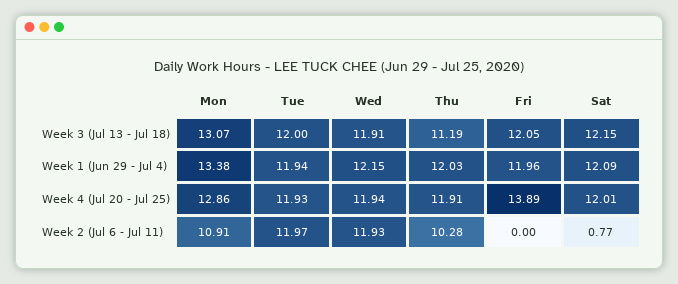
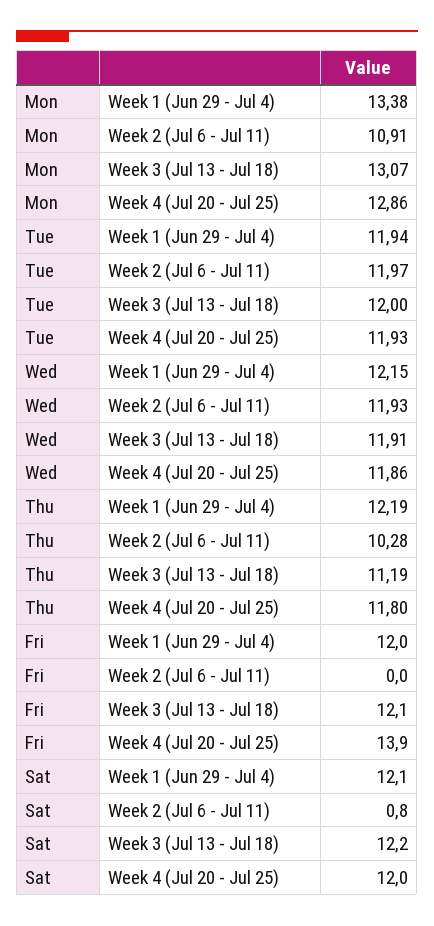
  {
    "Mon": {
      "Week 3 (Jul 13 - Jul 18)": 13.07,
      "Week 1 (Jun 29 - Jul 4)": 13.38,
      "Week 4 (Jul 20 - Jul 25)": 12.86,
      "Week 2 (Jul 6 - Jul 11)": 10.91
    },
    "Tue": {
      "Week 3 (Jul 13 - Jul 18)": 12,
      "Week 1 (Jun 29 - Jul 4)": 11.94,
      "Week 4 (Jul 20 - Jul 25)": 11.93,
      "Week 2 (Jul 6 - Jul 11)": 11.97
    },
    "Wed": {
      "Week 3 (Jul 13 - Jul 18)": 11.91,
      "Week 1 (Jun 29 - Jul 4)": 12.15,
-     "Week 4 (Jul 20 - Jul 25)": 11.94,
+     "Week 4 (Jul 20 - Jul 25)": 11.86,
      "Week 2 (Jul 6 - Jul 11)": 11.93
    },
    "Thu": {
      "Week 3 (Jul 13 - Jul 18)": 11.19,
-     "Week 1 (Jun 29 - Jul 4)": 12.03,
+     "Week 1 (Jun 29 - Jul 4)": 12.19,
-     "Week 4 (Jul 20 - Jul 25)": 11.91,
+     "Week 4 (Jul 20 - Jul 25)": 11.8,
      "Week 2 (Jul 6 - Jul 11)": 10.28
    },
    "Fri": {
      "Week 3 (Jul 13 - Jul 18)": 12.05,
      "Week 1 (Jun 29 - Jul 4)": 11.96,
      "Week 4 (Jul 20 - Jul 25)": 13.89,
      "Week 2 (Jul 6 - Jul 11)": 0
    },
    "Sat": {
      "Week 3 (Jul 13 - Jul 18)": 12.15,
      "Week 1 (Jun 29 - Jul 4)": 12.09,
      "Week 4 (Jul 20 - Jul 25)": 12.01,
      "Week 2 (Jul 6 - Jul 11)": 0.77
    }
  }

